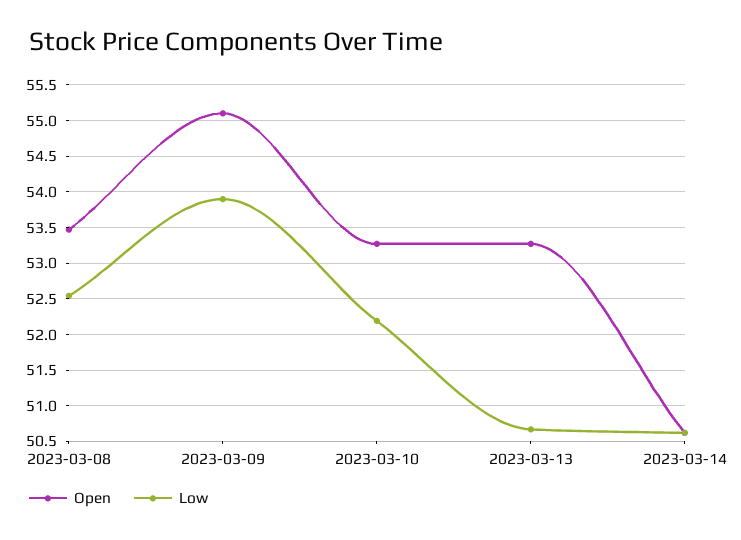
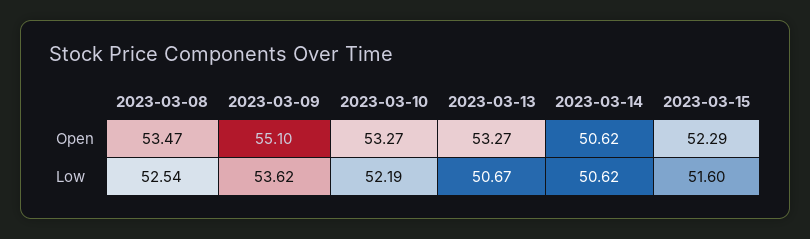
  {
    "Open": {
      "2023-03-08": 53.47,
      "2023-03-09": 55.1,
      "2023-03-10": 53.27,
      "2023-03-13": 53.27,
-     "2023-03-14": 50.62
+     "2023-03-14": 50.62,
+     "2023-03-15": 52.29
    },
    "Low": {
      "2023-03-08": 52.54,
-     "2023-03-09": 53.9,
+     "2023-03-09": 53.62,
      "2023-03-10": 52.19,
      "2023-03-13": 50.67,
-     "2023-03-14": 50.62
+     "2023-03-14": 50.62,
+     "2023-03-15": 51.6
    }
  }

